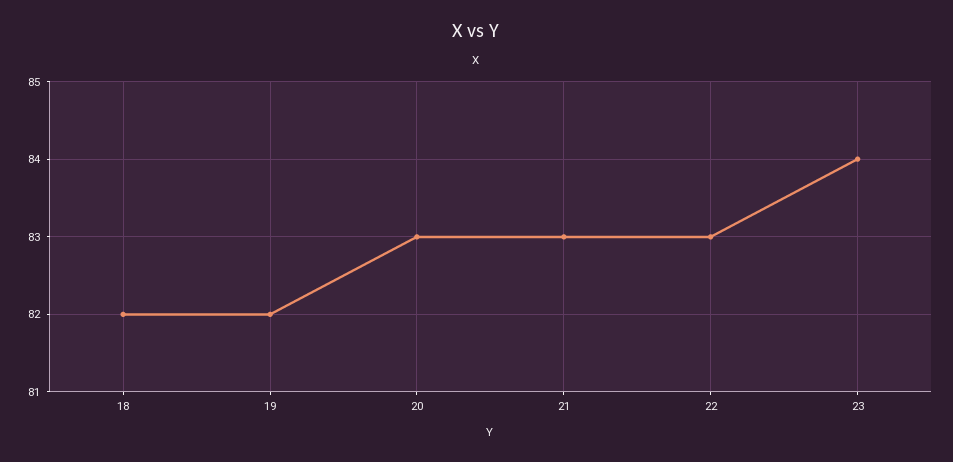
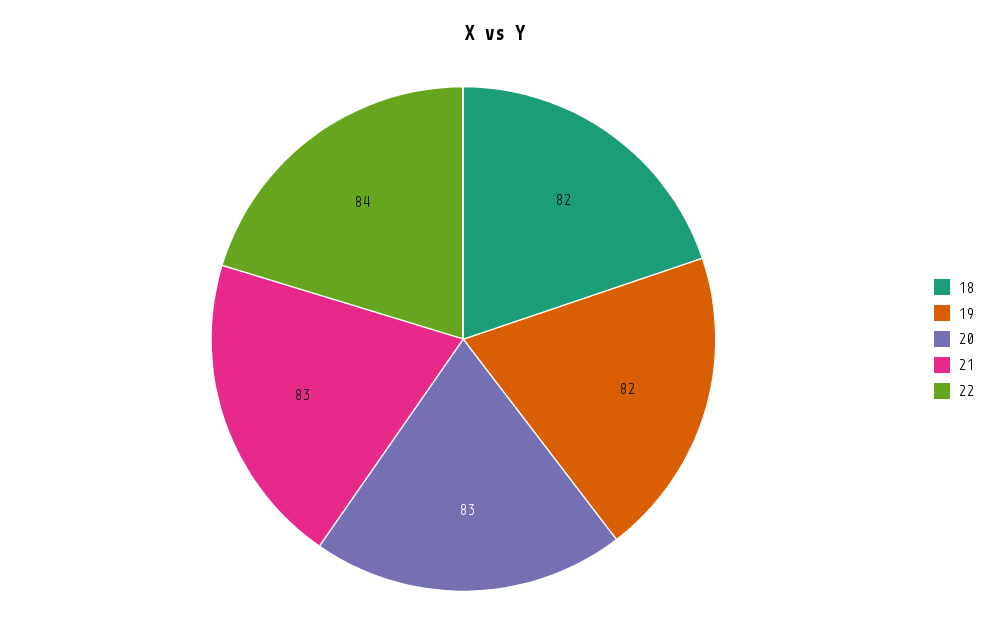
  {
    "18": 82,
    "19": 82,
    "20": 83,
    "21": 83,
-   "22": 83,
+   "22": 84
-   "23": 84
  }

